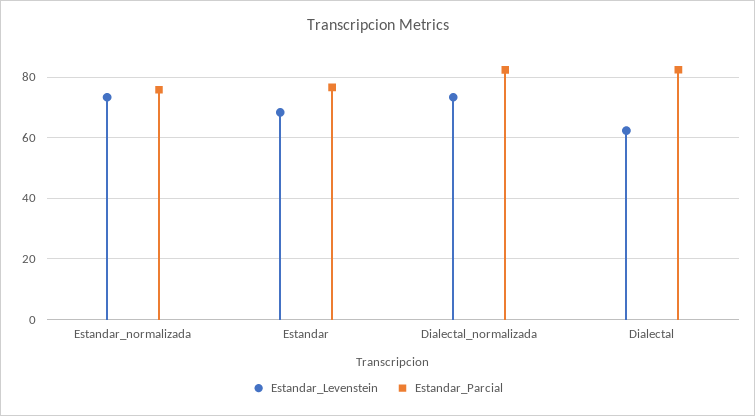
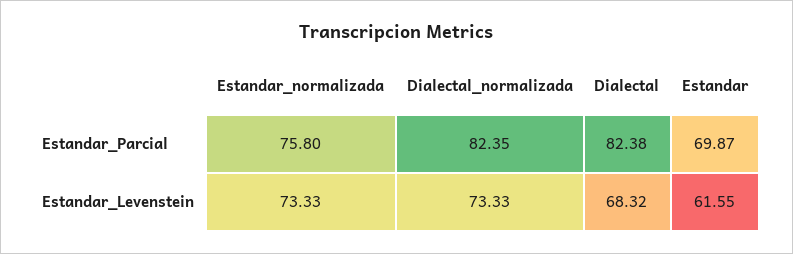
  {
    "Estandar_Levenstein": {
      "Estandar_normalizada": 73.33,
-     "Estandar": 68,
+     "Estandar": 61.55,
      "Dialectal_normalizada": 73.33,
-     "Dialectal": 62
+     "Dialectal": 68.32
    },
    "Estandar_Parcial": {
      "Estandar_normalizada": 75.8,
-     "Estandar": 76,
+     "Estandar": 69.87,
      "Dialectal_normalizada": 82.35,
      "Dialectal": 82.38
    }
  }

